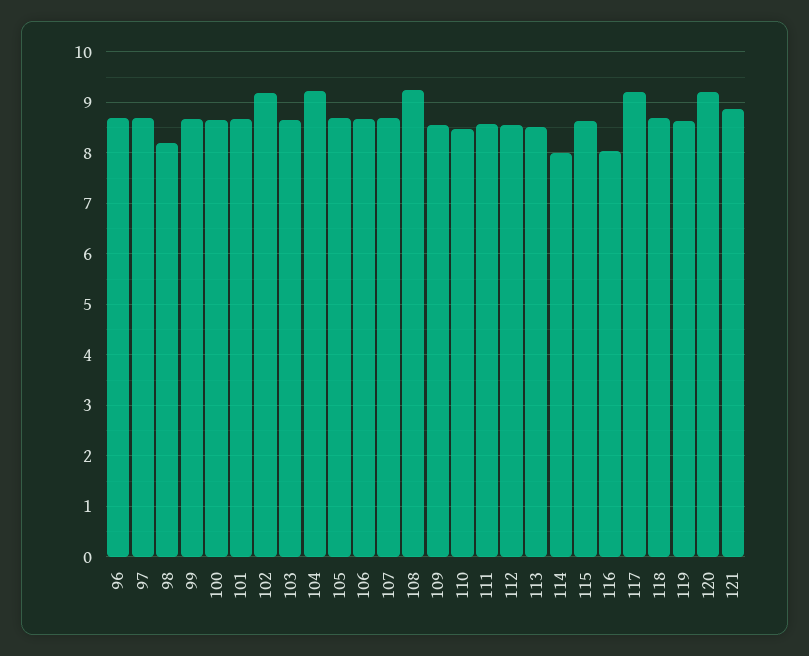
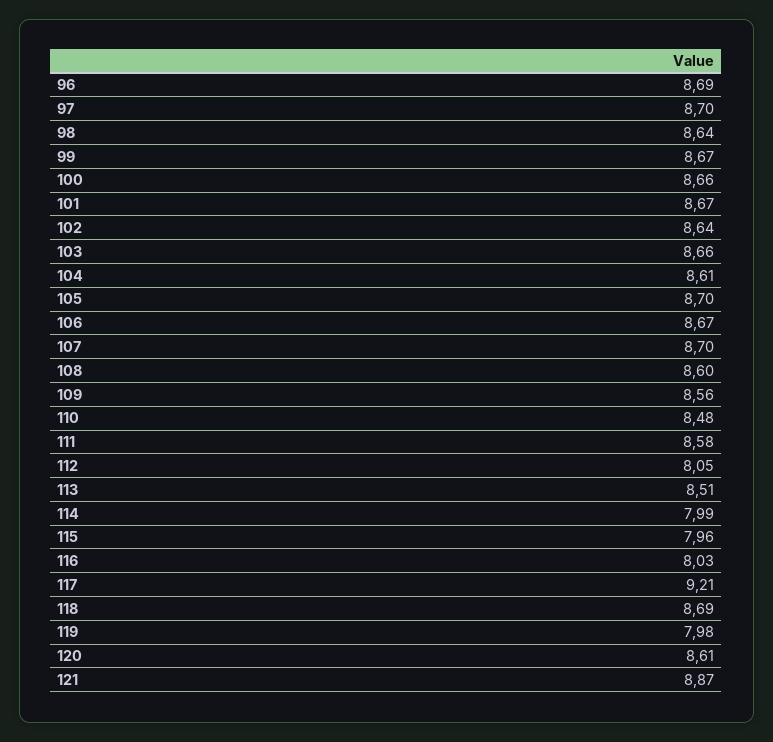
  {
    "96": 8.69,
    "97": 8.7,
-   "98": 8.2,
+   "98": 8.64,
    "99": 8.67,
    "100": 8.66,
    "101": 8.67,
-   "102": 9.2,
+   "102": 8.64,
    "103": 8.66,
-   "104": 9.2,
+   "104": 8.61,
    "105": 8.7,
    "106": 8.67,
    "107": 8.7,
-   "108": 9.2,
+   "108": 8.6,
    "109": 8.56,
    "110": 8.48,
    "111": 8.58,
-   "112": 8.6,
+   "112": 8.05,
    "113": 8.51,
    "114": 7.99,
-   "115": 8.6,
+   "115": 7.96,
    "116": 8.03,
    "117": 9.21,
    "118": 8.69,
-   "119": 8.6,
+   "119": 7.98,
-   "120": 9.2,
+   "120": 8.61,
    "121": 8.87
  }

